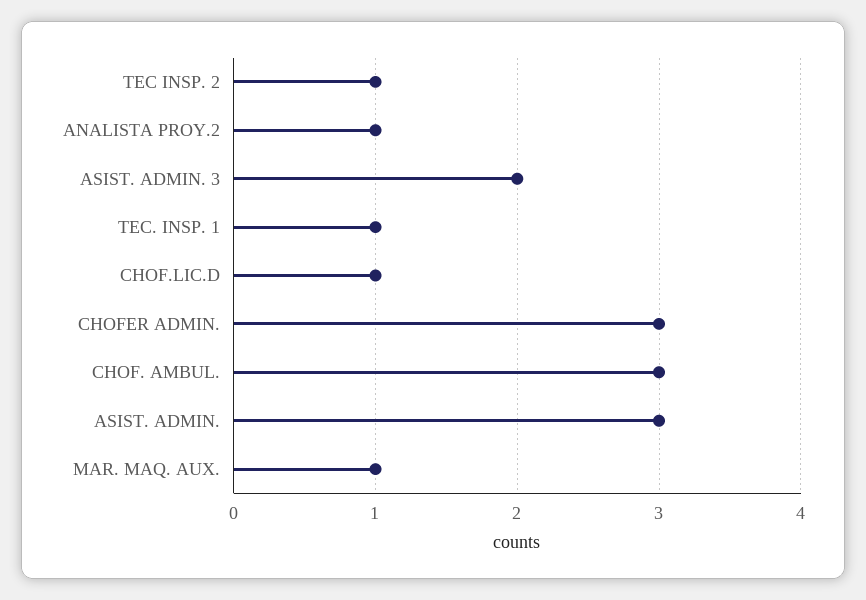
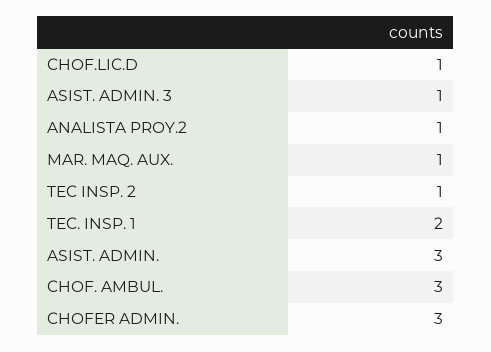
  {
    "TEC INSP. 2": 1,
    "ANALISTA PROY.2": 1,
-   "ASIST. ADMIN. 3": 2,
+   "ASIST. ADMIN. 3": 1,
-   "TEC. INSP. 1": 1,
+   "TEC. INSP. 1": 2,
    "CHOF.LIC.D": 1,
    "CHOFER ADMIN.": 3,
    "CHOF. AMBUL.": 3,
    "ASIST. ADMIN.": 3,
    "MAR. MAQ. AUX.": 1
  }

